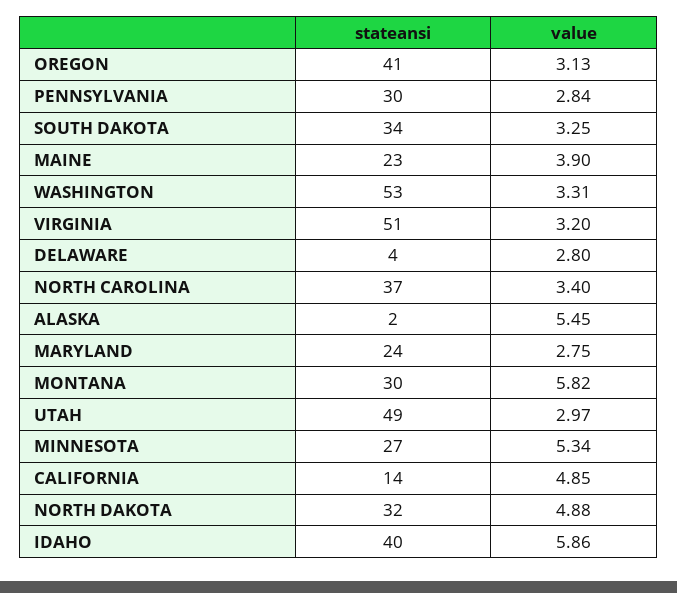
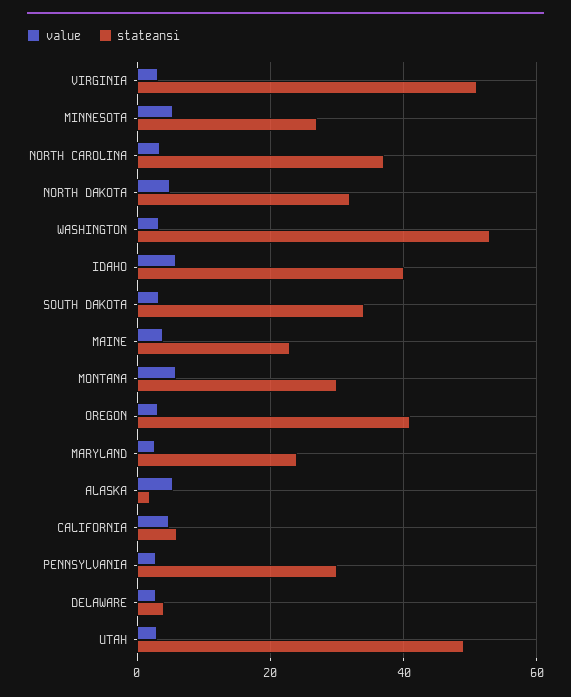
  {
    "stateansi": {
      "OREGON": 41,
      "PENNSYLVANIA": 30,
      "SOUTH DAKOTA": 34,
      "MAINE": 23,
      "WASHINGTON": 53,
      "VIRGINIA": 51,
      "DELAWARE": 4,
      "NORTH CAROLINA": 37,
      "ALASKA": 2,
      "MARYLAND": 24,
      "MONTANA": 30,
      "UTAH": 49,
      "MINNESOTA": 27,
-     "CALIFORNIA": 14,
+     "CALIFORNIA": 6,
      "NORTH DAKOTA": 32,
      "IDAHO": 40
    },
    "value": {
      "OREGON": 3.13,
      "PENNSYLVANIA": 2.84,
      "SOUTH DAKOTA": 3.25,
      "MAINE": 3.9,
      "WASHINGTON": 3.31,
      "VIRGINIA": 3.2,
      "DELAWARE": 2.8,
      "NORTH CAROLINA": 3.4,
      "ALASKA": 5.45,
      "MARYLAND": 2.75,
      "MONTANA": 5.82,
      "UTAH": 2.97,
      "MINNESOTA": 5.34,
      "CALIFORNIA": 4.85,
      "NORTH DAKOTA": 4.88,
      "IDAHO": 5.86
    }
  }

